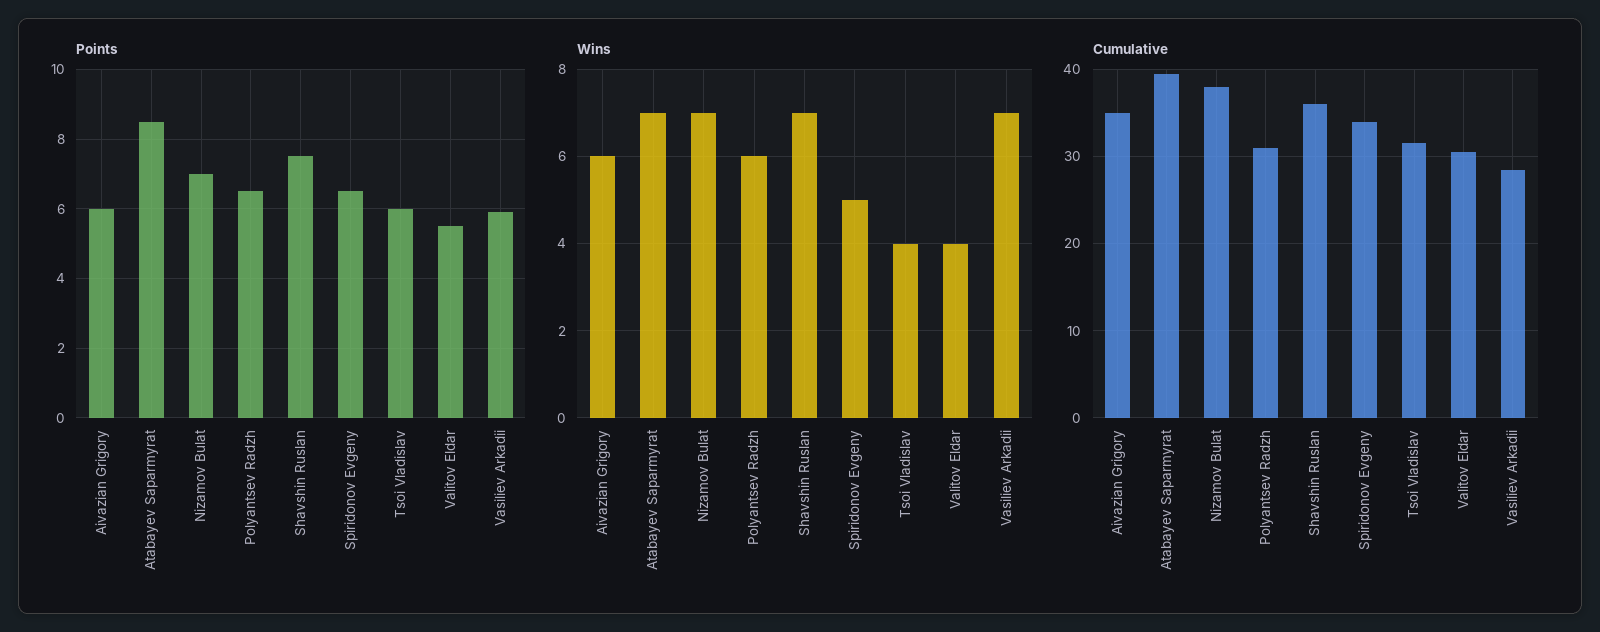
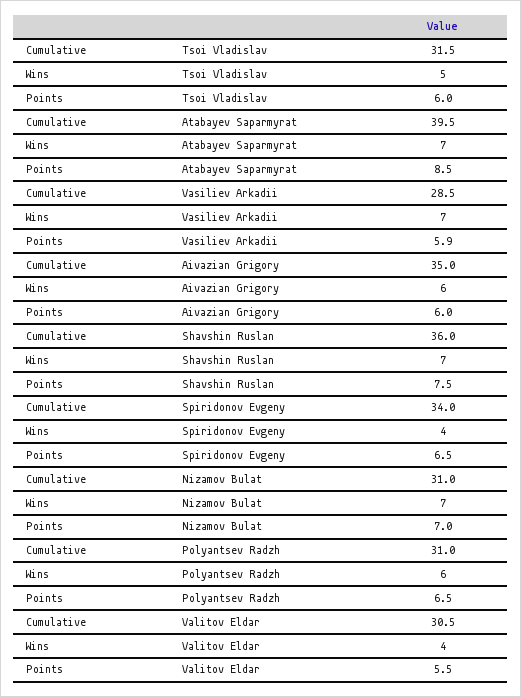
  {
    "Points": {
      "Aivazian Grigory": 6,
      "Atabayev Saparmyrat": 8.5,
      "Nizamov Bulat": 7,
      "Polyantsev Radzh": 6.5,
      "Shavshin Ruslan": 7.5,
      "Spiridonov Evgeny": 6.5,
      "Tsoi Vladislav": 6,
      "Valitov Eldar": 5.5,
      "Vasiliev Arkadii": 5.9
    },
    "Wins": {
      "Aivazian Grigory": 6,
      "Atabayev Saparmyrat": 7,
      "Nizamov Bulat": 7,
      "Polyantsev Radzh": 6,
      "Shavshin Ruslan": 7,
-     "Spiridonov Evgeny": 5,
+     "Spiridonov Evgeny": 4,
-     "Tsoi Vladislav": 4,
+     "Tsoi Vladislav": 5,
      "Valitov Eldar": 4,
      "Vasiliev Arkadii": 7
    },
    "Cumulative": {
      "Aivazian Grigory": 35,
      "Atabayev Saparmyrat": 39.5,
-     "Nizamov Bulat": 38,
+     "Nizamov Bulat": 31,
      "Polyantsev Radzh": 31,
      "Shavshin Ruslan": 36,
      "Spiridonov Evgeny": 34,
      "Tsoi Vladislav": 31.5,
      "Valitov Eldar": 30.5,
      "Vasiliev Arkadii": 28.5
    }
  }

